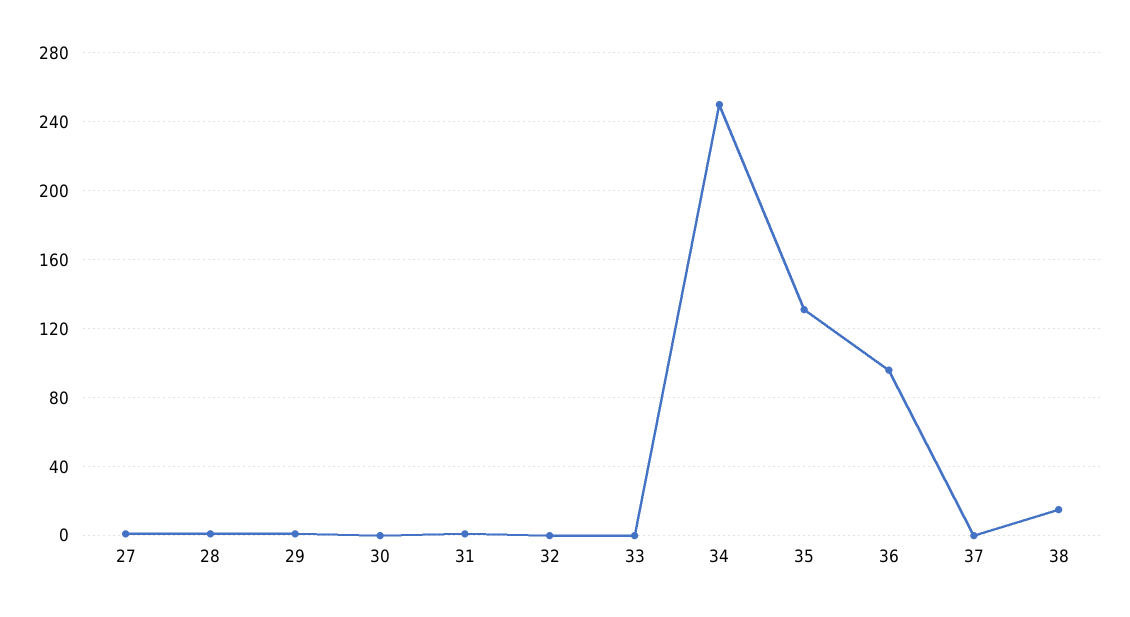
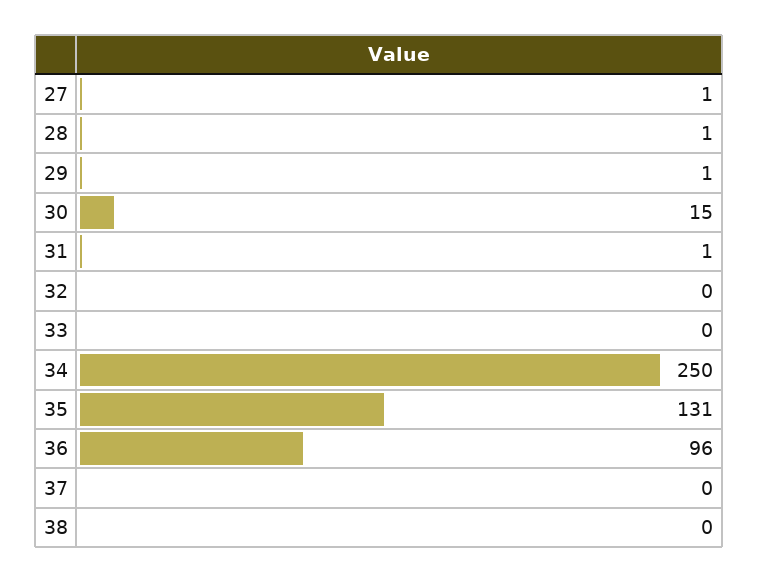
  {
    "27": 1,
    "28": 1,
    "29": 1,
-   "30": 0,
+   "30": 15,
    "31": 1,
    "32": 0,
    "33": 0,
    "34": 250,
    "35": 131,
    "36": 96,
    "37": 0,
-   "38": 15
+   "38": 0
  }

